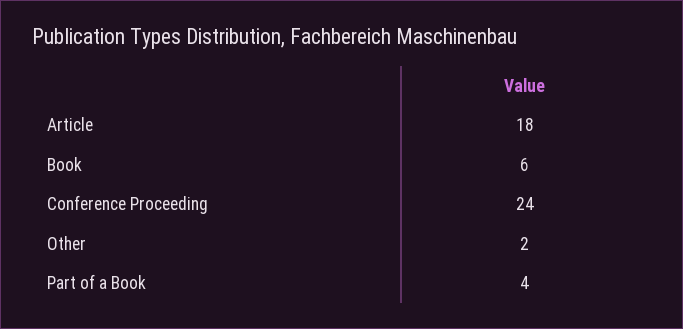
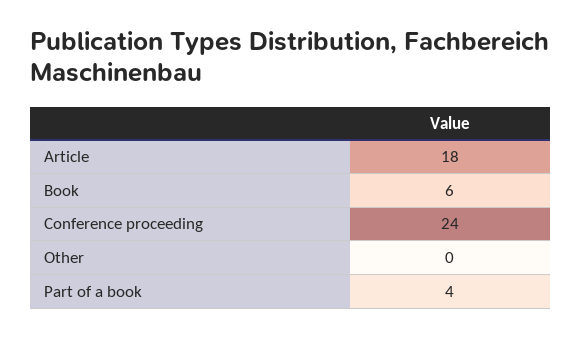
  {
    "Article": 18,
    "Book": 6,
    "Conference Proceeding": 24,
-   "Other": 2,
+   "Other": 0,
    "Part of a Book": 4
  }

